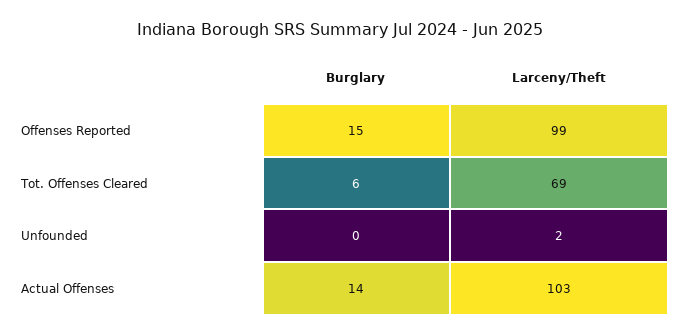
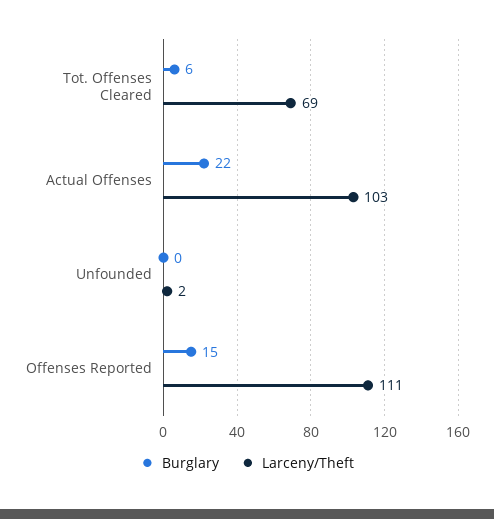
  {
    "Burglary": {
      "Offenses Reported": 15,
      "Tot. Offenses Cleared": 6,
      "Unfounded": 0,
-     "Actual Offenses": 14
+     "Actual Offenses": 22
    },
    "Larceny/Theft": {
-     "Offenses Reported": 99,
+     "Offenses Reported": 111,
      "Tot. Offenses Cleared": 69,
      "Unfounded": 2,
      "Actual Offenses": 103
    }
  }

